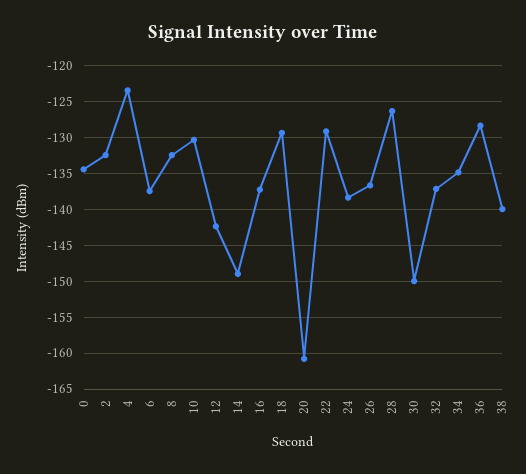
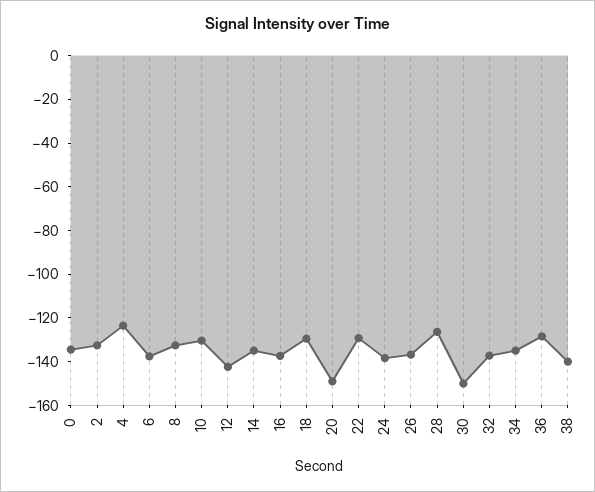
  {
    "0": -135,
    "2": -133,
    "4": -124,
    "6": -138,
    "8": -133,
    "10": -130,
    "12": -142,
-   "14": -149,
+   "14": -135,
    "16": -137,
    "18": -129,
-   "20": -161,
+   "20": -150,
    "22": -129,
    "24": -138,
    "26": -137,
    "28": -126,
    "30": -150,
    "32": -137,
    "34": -135,
    "36": -128,
    "38": -140
  }

